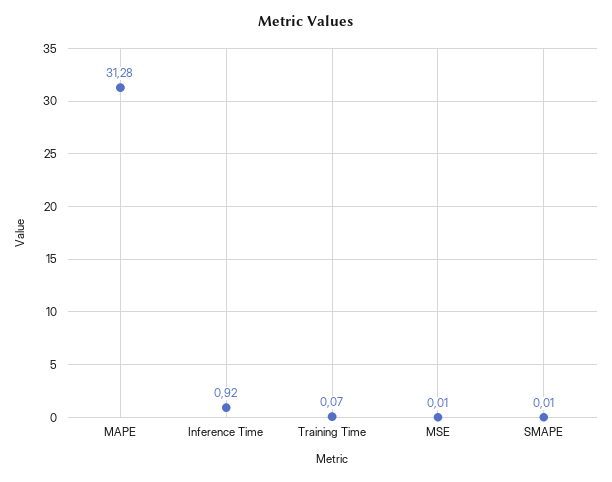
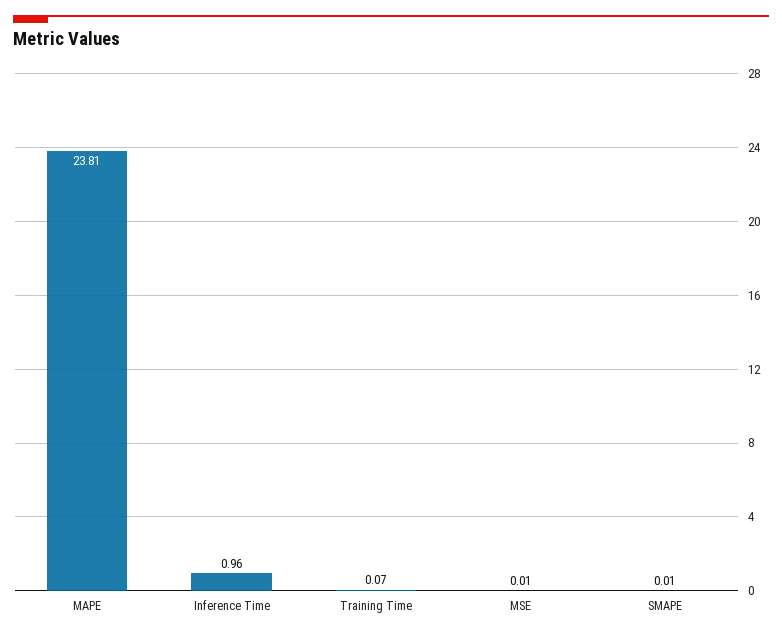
  {
-   "MAPE": 31.28,
+   "MAPE": 23.81,
-   "Inference Time": 0.92,
+   "Inference Time": 0.96,
    "Training Time": 0.07,
    "MSE": 0.01,
    "SMAPE": 0.01
  }

